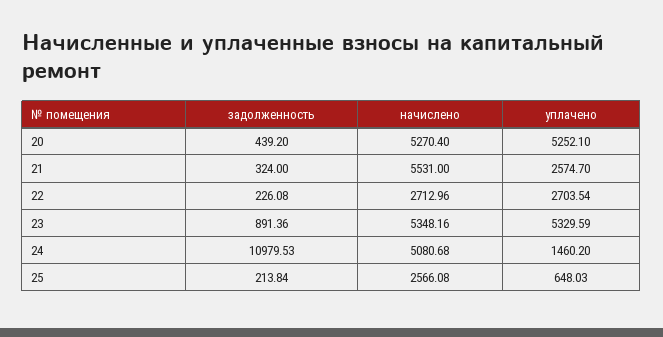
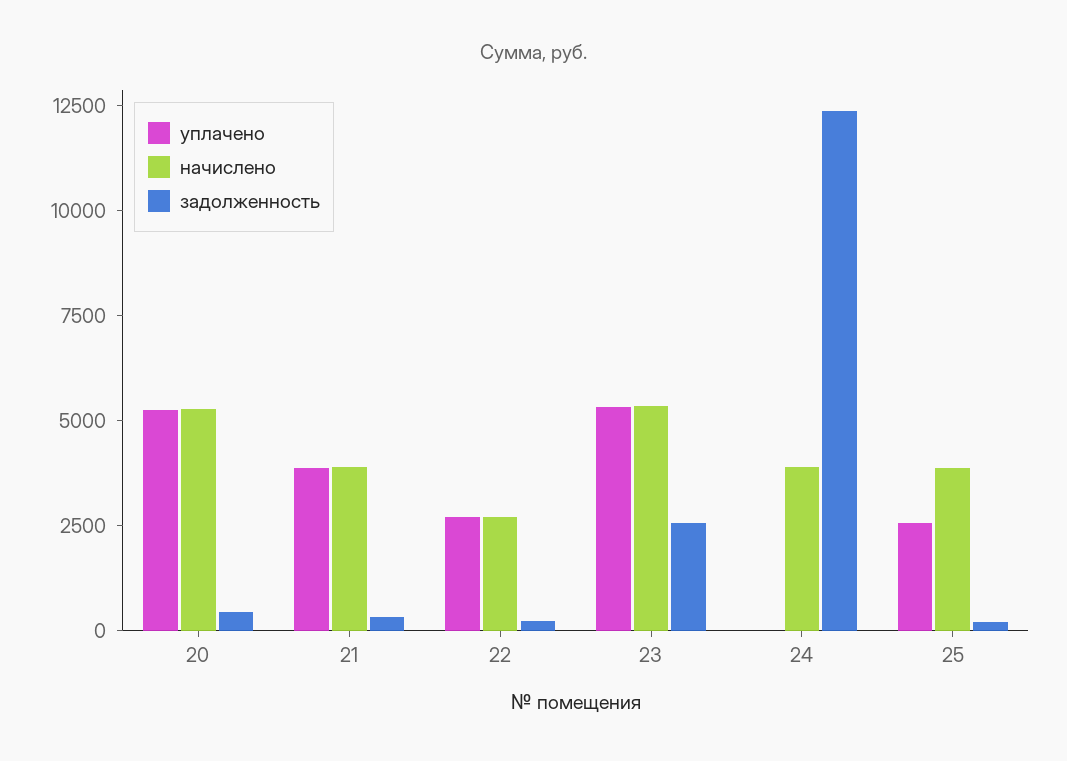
  {
    "задолженность": {
      "20": 439.2,
      "21": 324,
      "22": 226.08,
-     "23": 891.36,
+     "23": 2500,
-     "24": 10979.53,
+     "24": 12500,
      "25": 213.84
    },
    "начислено": {
      "20": 5270.4,
-     "21": 5531,
+     "21": 4000,
      "22": 2712.96,
      "23": 5348.16,
-     "24": 5080.68,
+     "24": 4000,
-     "25": 2566.08
+     "25": 4000
    },
    "уплачено": {
      "20": 5252.1,
-     "21": 2574.7,
+     "21": 4000,
      "22": 2703.54,
      "23": 5329.59,
-     "24": 1460.2,
+     "24": 0,
-     "25": 648.03
+     "25": 2500
    }
  }

